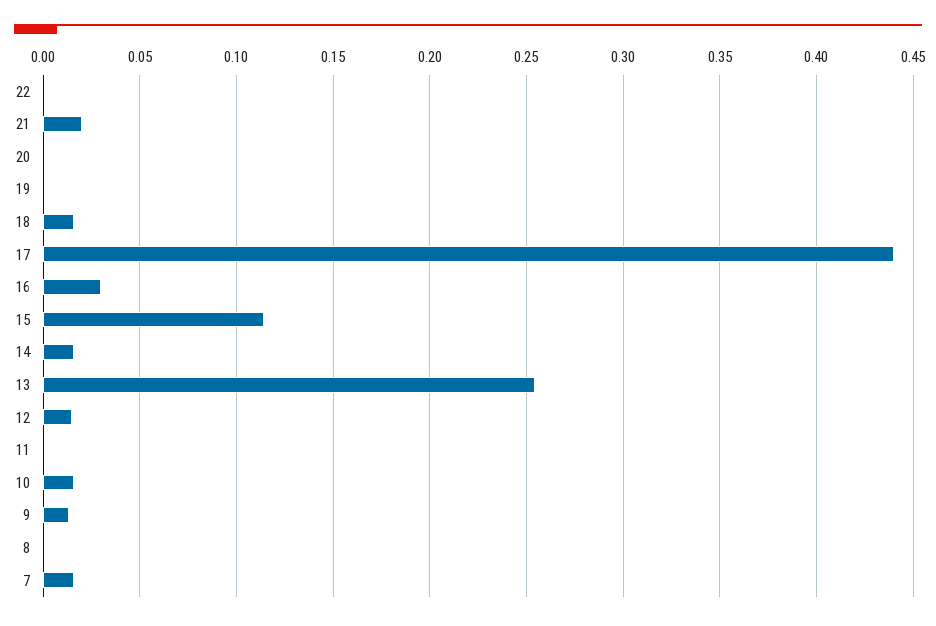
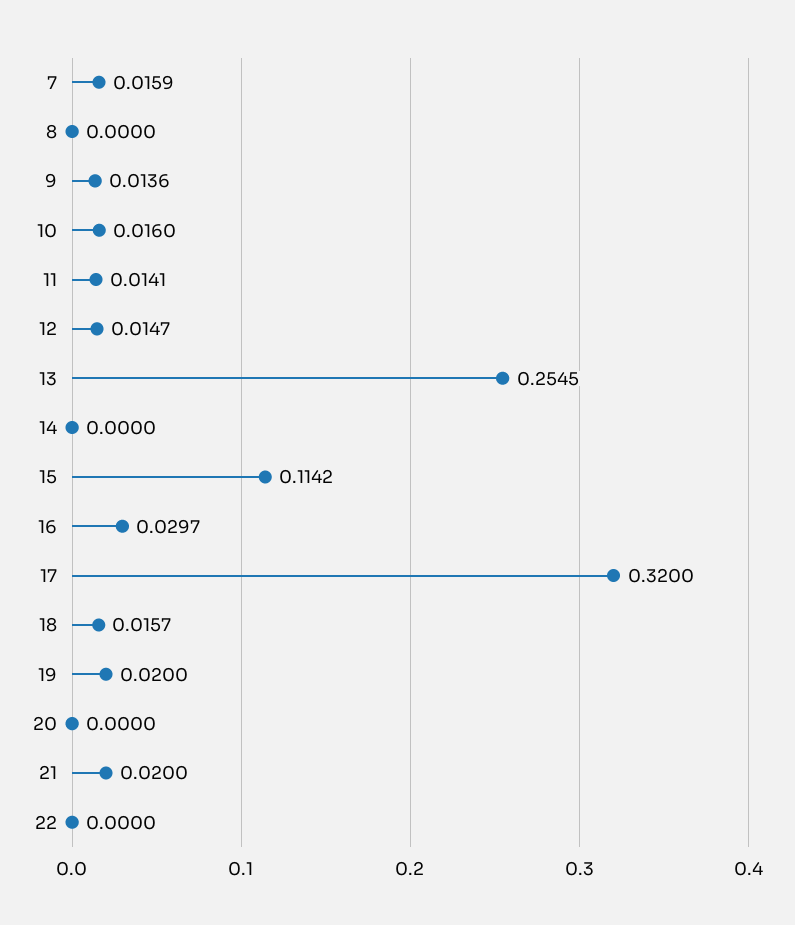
  {
    "22": 0,
    "21": 0.02,
    "20": 0,
-   "19": 0,
+   "19": 0.02,
    "18": 0.0157,
-   "17": 0.44,
+   "17": 0.32,
    "16": 0.0297,
    "15": 0.1142,
-   "14": 0.015,
+   "14": 0,
    "13": 0.2545,
    "12": 0.0147,
-   "11": 0,
+   "11": 0.0141,
    "10": 0.016,
    "9": 0.0136,
    "8": 0,
    "7": 0.0159
  }

